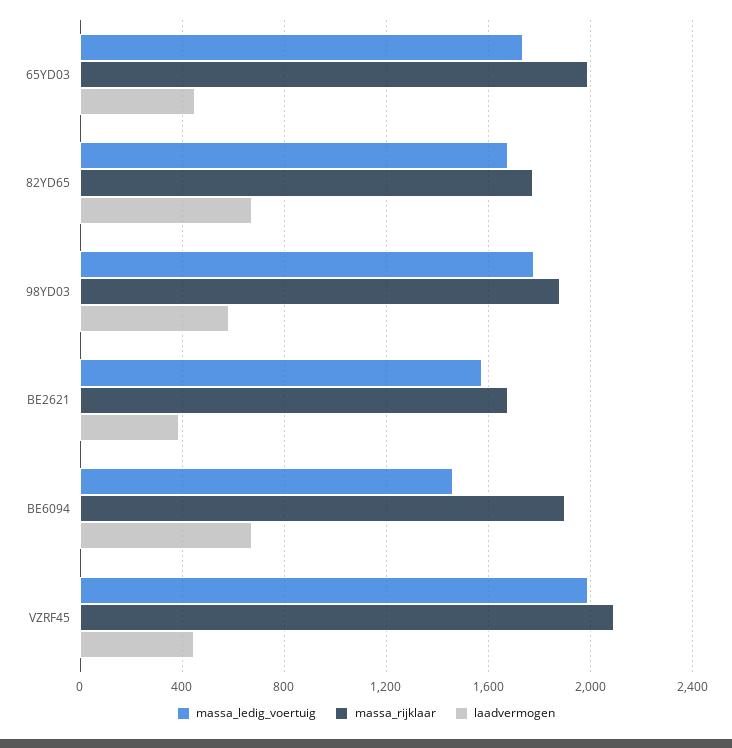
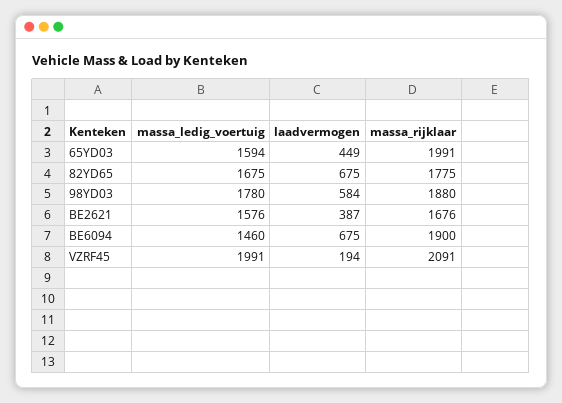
  {
    "massa_ledig_voertuig": {
-     "65YD03": 1750,
+     "65YD03": 1594,
      "82YD65": 1675,
      "98YD03": 1780,
      "BE2621": 1576,
      "BE6094": 1460,
      "VZRF45": 1991
    },
    "massa_rijklaar": {
      "65YD03": 1991,
      "82YD65": 1775,
      "98YD03": 1880,
      "BE2621": 1676,
      "BE6094": 1900,
      "VZRF45": 2091
    },
    "laadvermogen": {
      "65YD03": 449,
      "82YD65": 675,
      "98YD03": 584,
      "BE2621": 387,
      "BE6094": 675,
-     "VZRF45": 450
+     "VZRF45": 194
    }
  }

